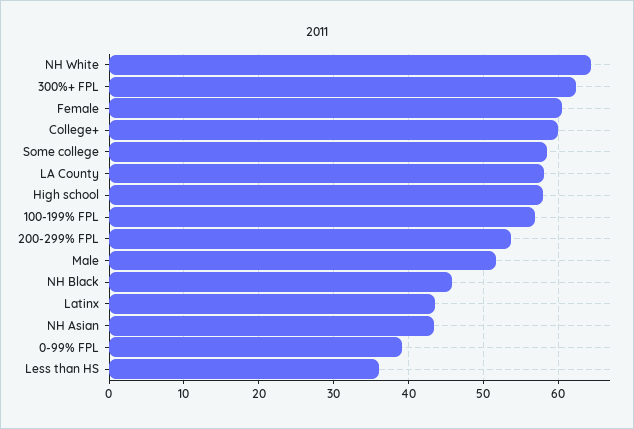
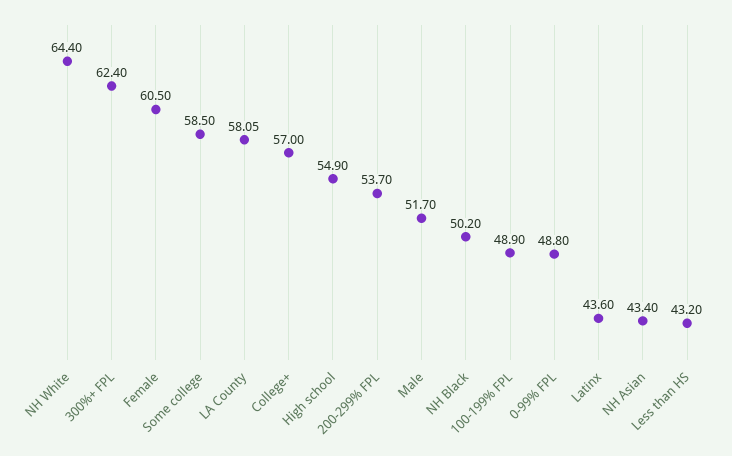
  {
    "NH White": 64.4,
    "300%+ FPL": 62.4,
    "Female": 60.5,
-   "College+": 60,
+   "College+": 57,
    "Some college": 58.5,
    "LA County": 58.05,
-   "High school": 58,
+   "High school": 54.9,
-   "100-199% FPL": 57,
+   "100-199% FPL": 48.9,
    "200-299% FPL": 53.7,
    "Male": 51.7,
-   "NH Black": 46,
+   "NH Black": 50.2,
    "Latinx": 43.6,
    "NH Asian": 43.4,
-   "0-99% FPL": 39,
+   "0-99% FPL": 48.8,
-   "Less than HS": 36
+   "Less than HS": 43.2
  }

